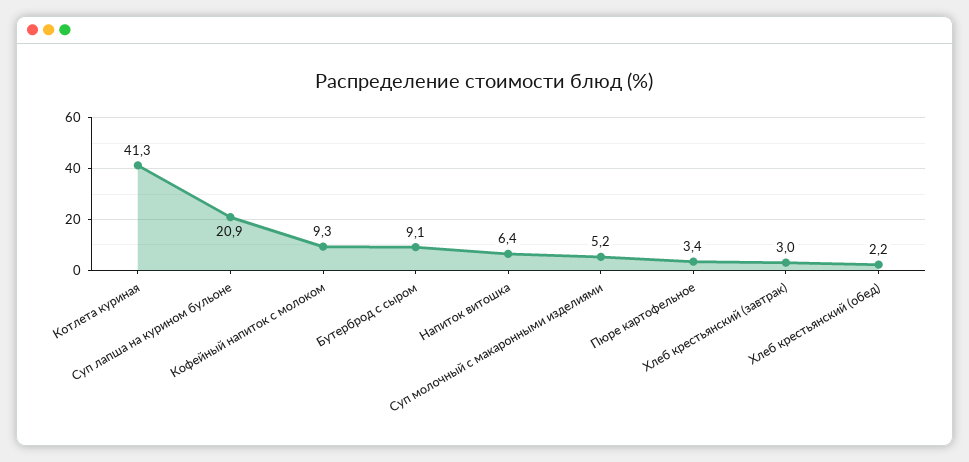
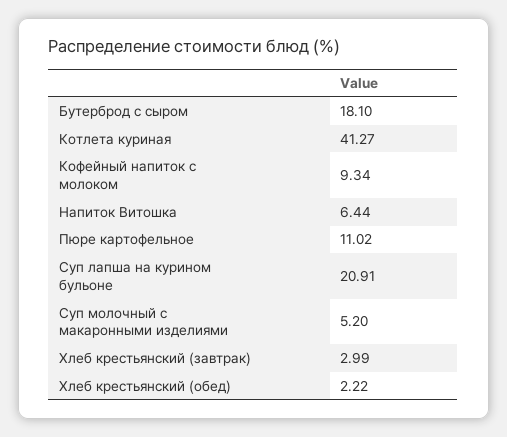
  {
    "Котлета куриная": 41.27,
    "Суп лапша на курином бульоне": 20.91,
    "Кофейный напиток с молоком": 9.34,
-   "Бутерброд с сыром": 9.1,
+   "Бутерброд с сыром": 18.1,
    "Напиток витошка": 6.44,
    "Суп молочный с макаронными изделиями": 5.2,
-   "Пюре картофельное": 3.4,
+   "Пюре картофельное": 11.02,
    "Хлеб крестьянский (завтрак)": 2.99,
    "Хлеб крестьянский (обед)": 2.22
  }

